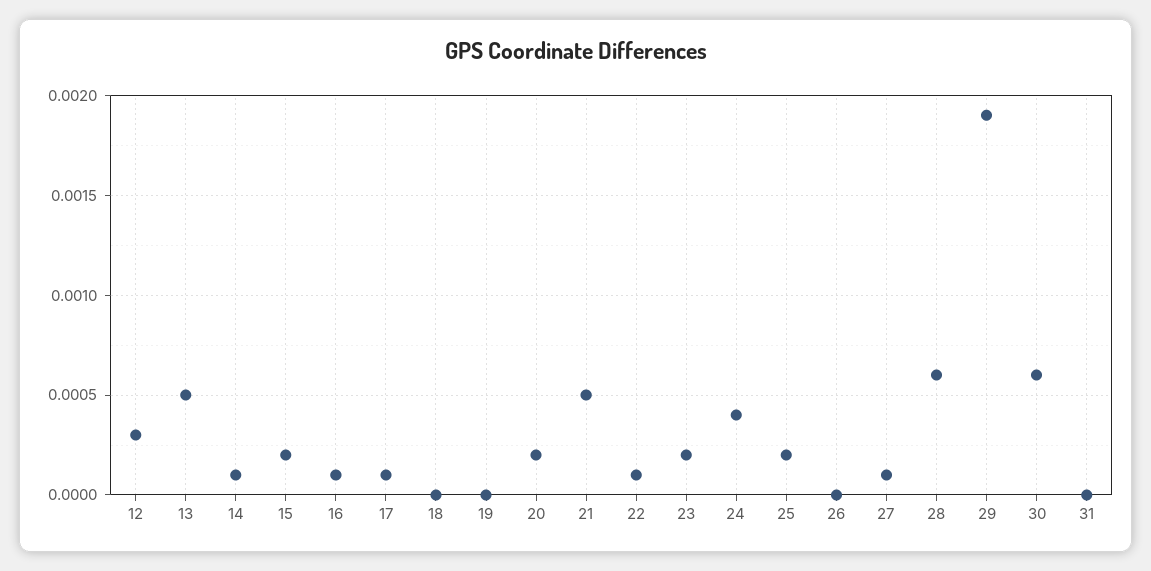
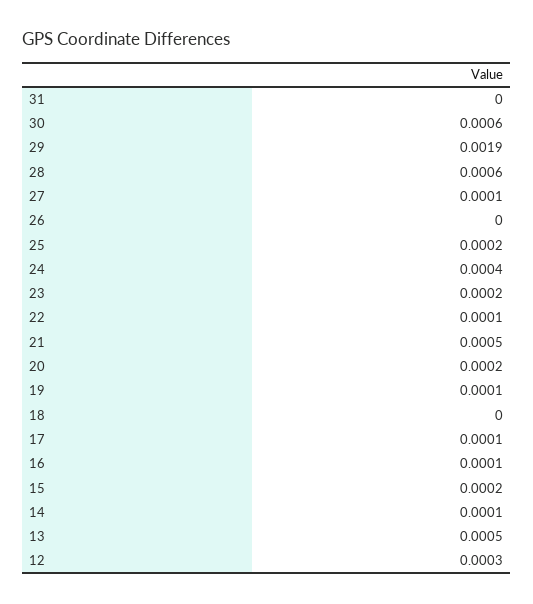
  {
    "12": 0.0003,
    "13": 0.0005,
    "14": 0.0001,
    "15": 0.0002,
    "16": 0.0001,
    "17": 0.0001,
    "18": 0,
-   "19": 0,
+   "19": 0.0001,
    "20": 0.0002,
    "21": 0.0005,
    "22": 0.0001,
    "23": 0.0002,
    "24": 0.0004,
    "25": 0.0002,
    "26": 0,
    "27": 0.0001,
    "28": 0.0006,
    "29": 0.0019,
    "30": 0.0006,
    "31": 0
  }

